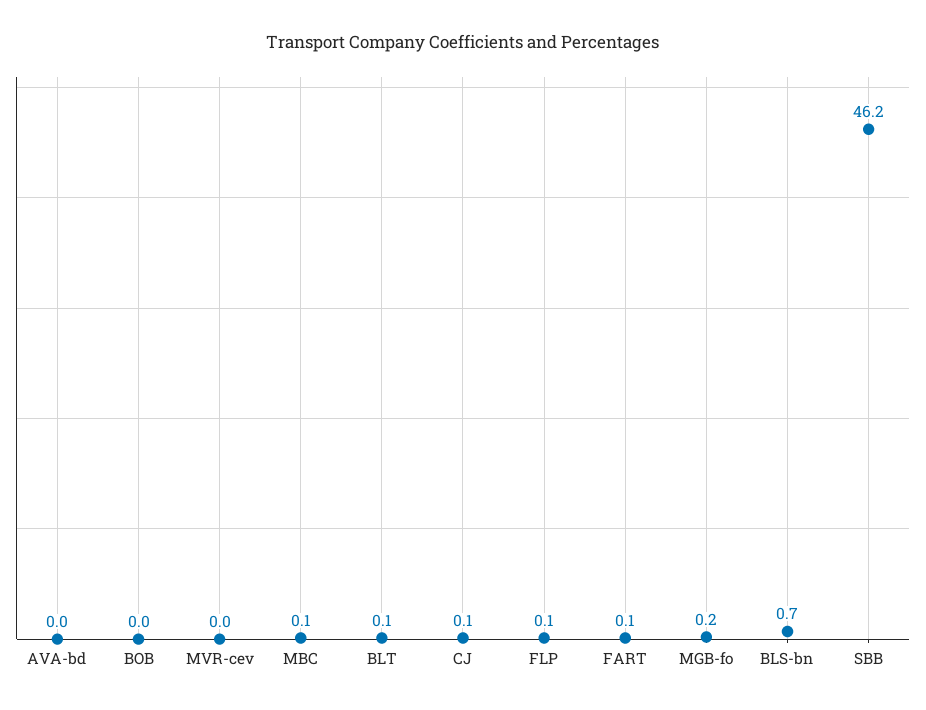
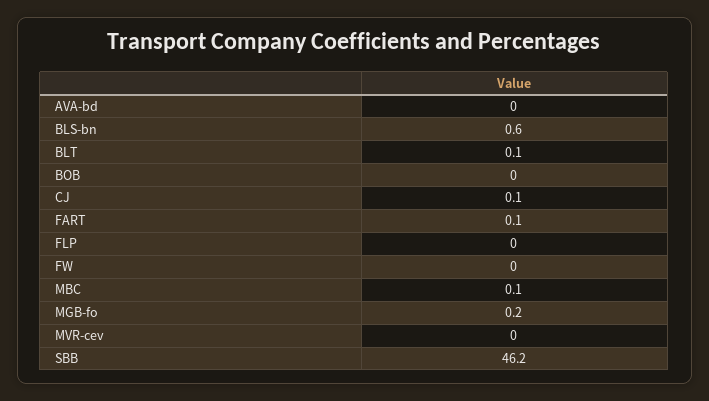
  {
    "AVA-bd": 0,
    "BOB": 0,
    "MVR-cev": 0,
    "MBC": 0.1,
    "BLT": 0.1,
    "CJ": 0.1,
-   "FLP": 0.1,
+   "FLP": 0,
    "FART": 0.1,
    "MGB-fo": 0.2,
-   "BLS-bn": 0.7,
+   "BLS-bn": 0.6,
-   "SBB": 46.2
+   "SBB": 46.2,
+   "FW": 0
  }

